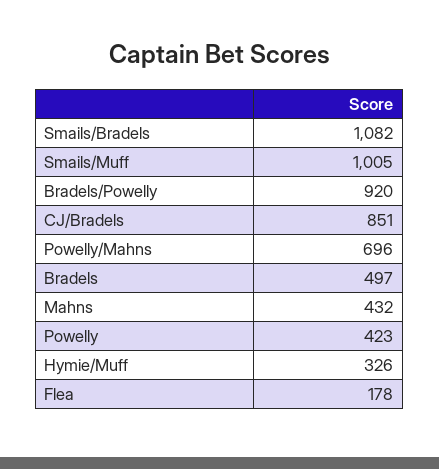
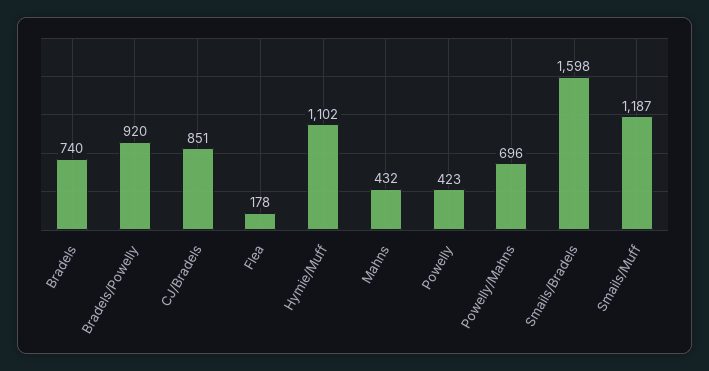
  {
-   "Smails/Bradels": 1082,
+   "Smails/Bradels": 1598,
-   "Smails/Muff": 1005,
+   "Smails/Muff": 1187,
    "Bradels/Powelly": 920,
    "CJ/Bradels": 851,
    "Powelly/Mahns": 696,
-   "Bradels": 497,
+   "Bradels": 740,
    "Mahns": 432,
    "Powelly": 423,
-   "Hymie/Muff": 326,
+   "Hymie/Muff": 1102,
    "Flea": 178
  }

